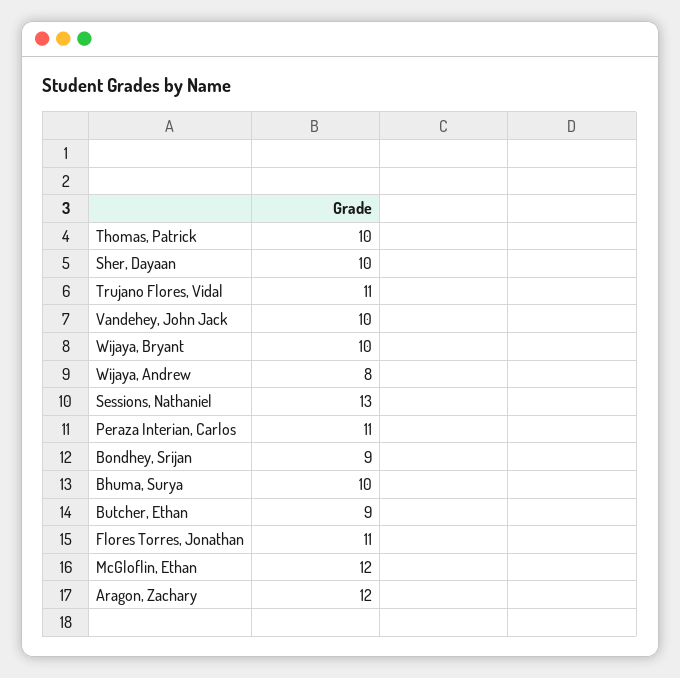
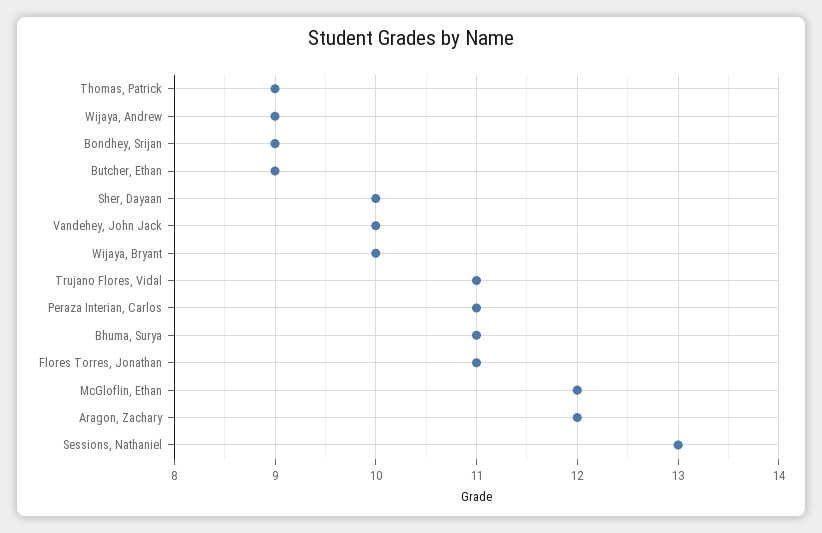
  {
-   "Thomas, Patrick": 10,
+   "Thomas, Patrick": 9,
    "Sher, Dayaan": 10,
    "Trujano Flores, Vidal": 11,
    "Vandehey, John Jack": 10,
    "Wijaya, Bryant": 10,
-   "Wijaya, Andrew": 8,
+   "Wijaya, Andrew": 9,
    "Sessions, Nathaniel": 13,
    "Peraza Interian, Carlos": 11,
    "Bondhey, Srijan": 9,
-   "Bhuma, Surya": 10,
+   "Bhuma, Surya": 11,
    "Butcher, Ethan": 9,
    "Flores Torres, Jonathan": 11,
    "McGloflin, Ethan": 12,
    "Aragon, Zachary": 12
  }

